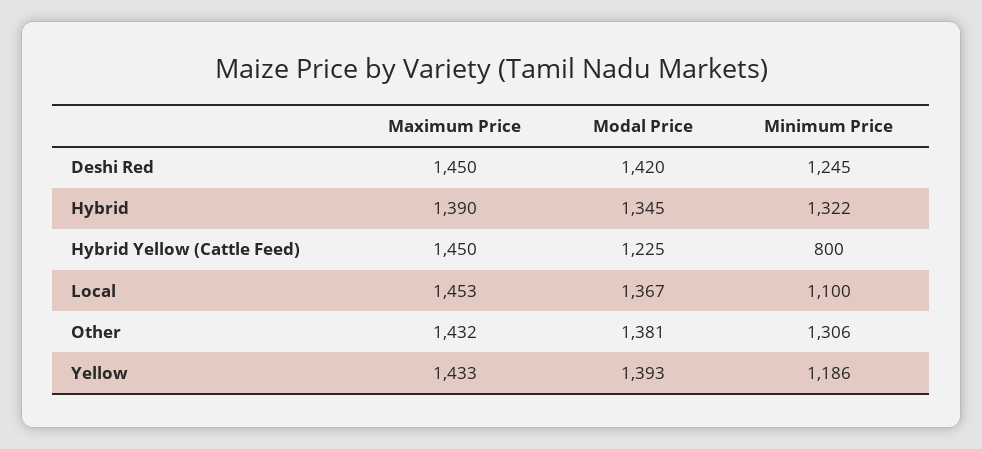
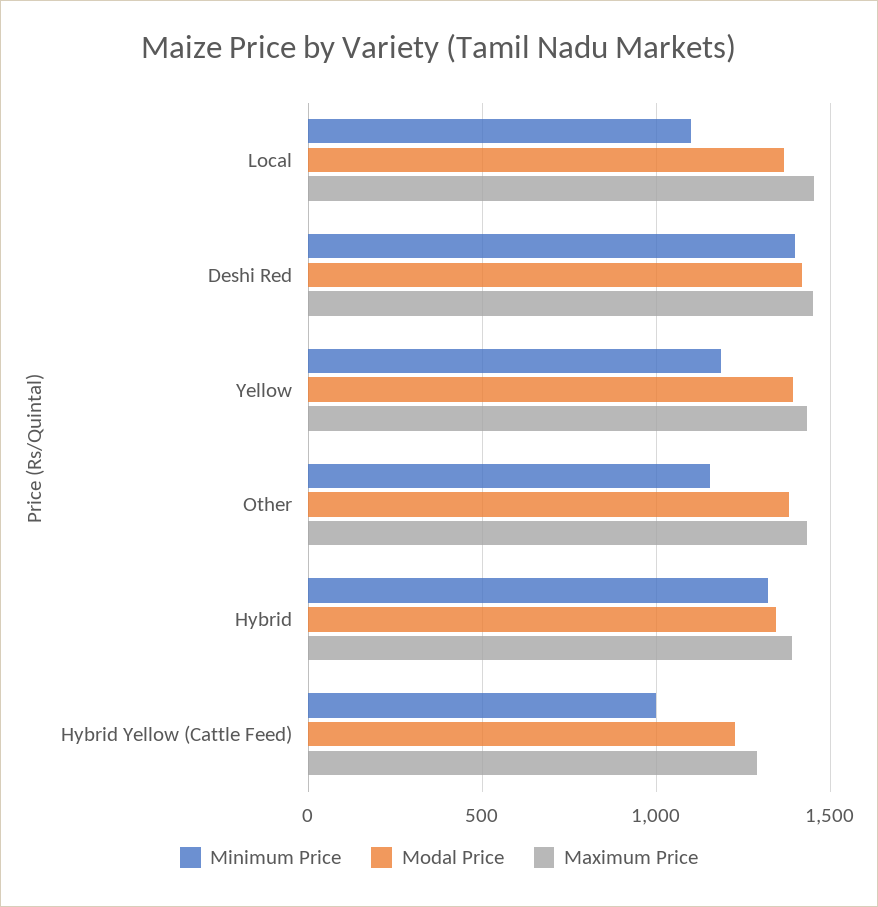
  {
    "Maximum Price": {
      "Deshi Red": 1450,
      "Hybrid": 1390,
-     "Hybrid Yellow (Cattle Feed)": 1450,
+     "Hybrid Yellow (Cattle Feed)": 1300,
      "Local": 1453,
      "Other": 1432,
      "Yellow": 1433
    },
    "Modal Price": {
      "Deshi Red": 1420,
      "Hybrid": 1345,
      "Hybrid Yellow (Cattle Feed)": 1225,
      "Local": 1367,
      "Other": 1381,
      "Yellow": 1393
    },
    "Minimum Price": {
-     "Deshi Red": 1245,
+     "Deshi Red": 1400,
      "Hybrid": 1322,
-     "Hybrid Yellow (Cattle Feed)": 800,
+     "Hybrid Yellow (Cattle Feed)": 1000,
      "Local": 1100,
-     "Other": 1306,
+     "Other": 1150,
      "Yellow": 1186
    }
  }

